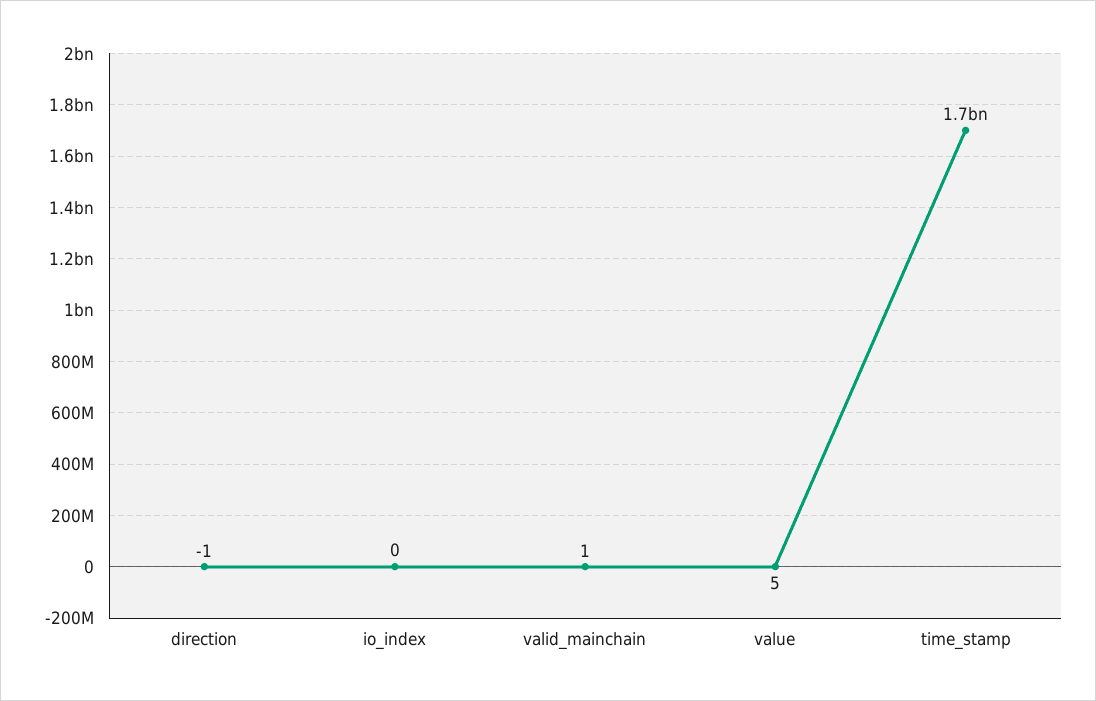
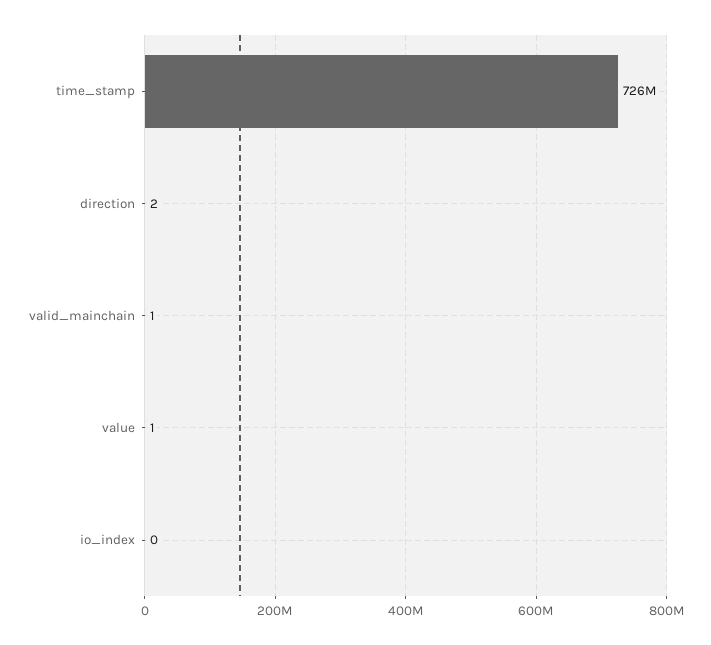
  {
-   "direction": -1,
+   "direction": 2,
    "io_index": 0,
    "valid_mainchain": 1,
-   "value": 5,
+   "value": 1,
-   "time_stamp": 1700000000
+   "time_stamp": 726000000
  }

